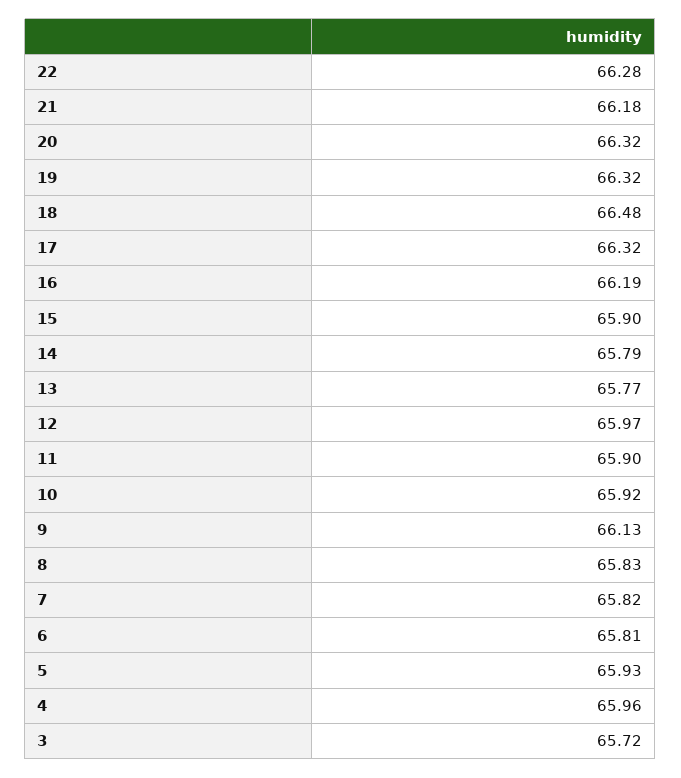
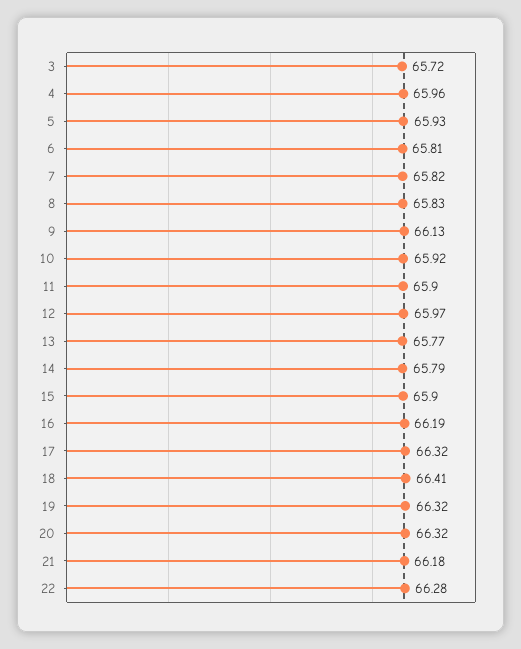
  {
    "22": 66.28,
    "21": 66.18,
    "20": 66.32,
    "19": 66.32,
-   "18": 66.48,
+   "18": 66.41,
    "17": 66.32,
    "16": 66.19,
    "15": 65.9,
    "14": 65.79,
    "13": 65.77,
    "12": 65.97,
    "11": 65.9,
    "10": 65.92,
    "9": 66.13,
    "8": 65.83,
    "7": 65.82,
    "6": 65.81,
    "5": 65.93,
    "4": 65.96,
    "3": 65.72
  }

